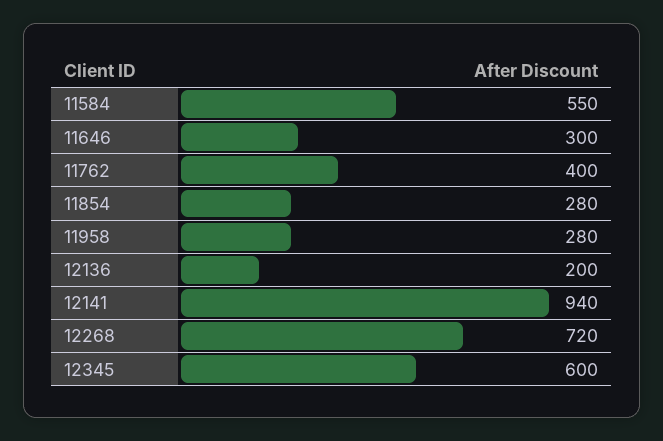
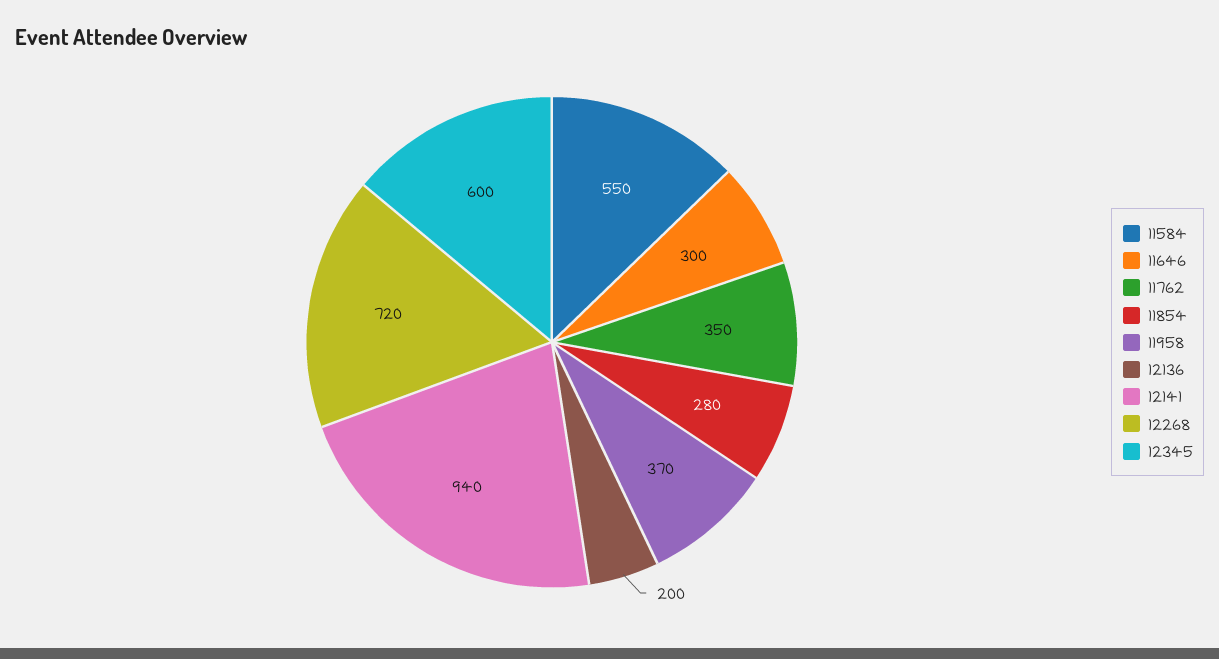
  {
    "11584": 550,
    "11646": 300,
-   "11762": 400,
+   "11762": 350,
    "11854": 280,
-   "11958": 280,
+   "11958": 370,
    "12136": 200,
    "12141": 940,
    "12268": 720,
    "12345": 600
  }

